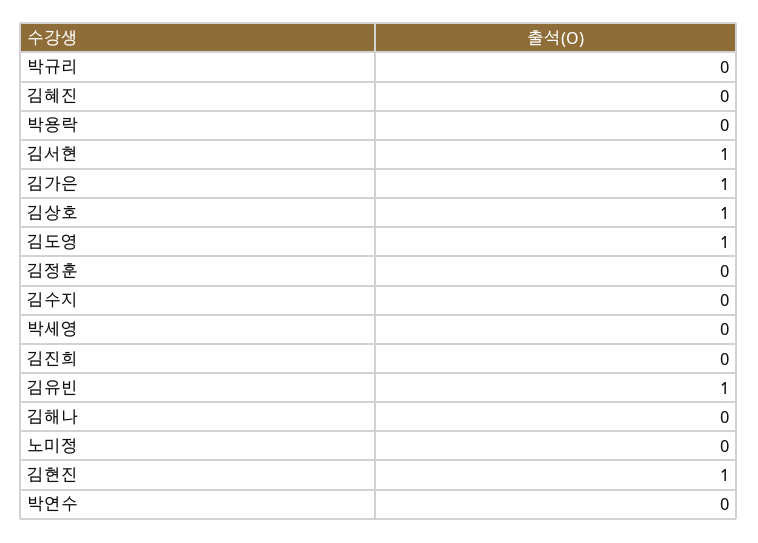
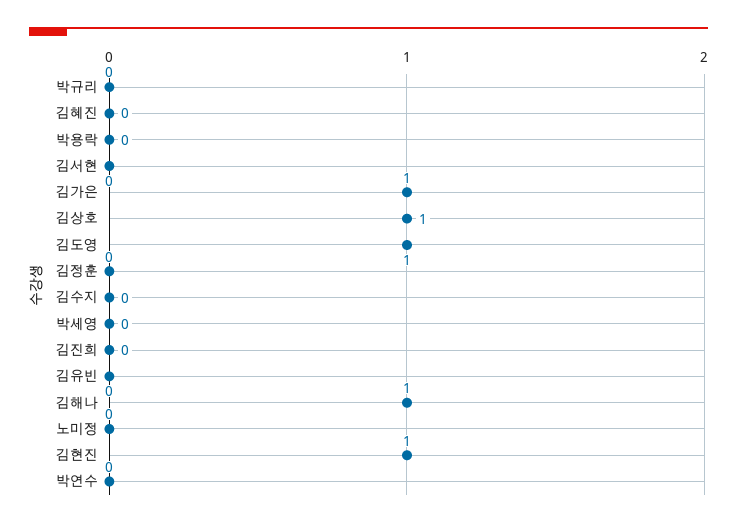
  {
    "박규리": 0,
    "김혜진": 0,
    "박용락": 0,
-   "김서현": 1,
+   "김서현": 0,
    "김가은": 1,
    "김상호": 1,
    "김도영": 1,
    "김정훈": 0,
    "김수지": 0,
    "박세영": 0,
    "김진희": 0,
-   "김유빈": 1,
+   "김유빈": 0,
-   "김해나": 0,
+   "김해나": 1,
    "노미정": 0,
    "김현진": 1,
    "박연수": 0
  }

